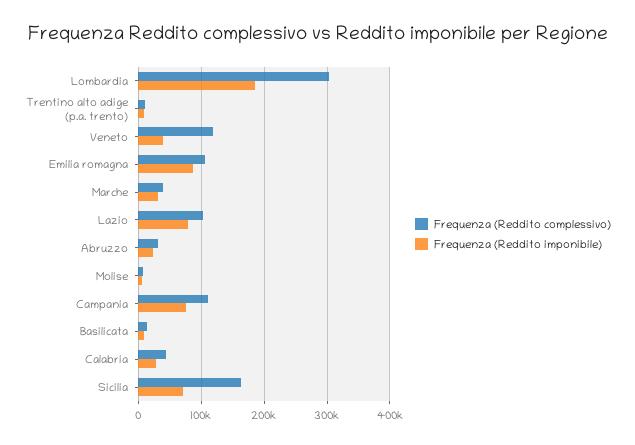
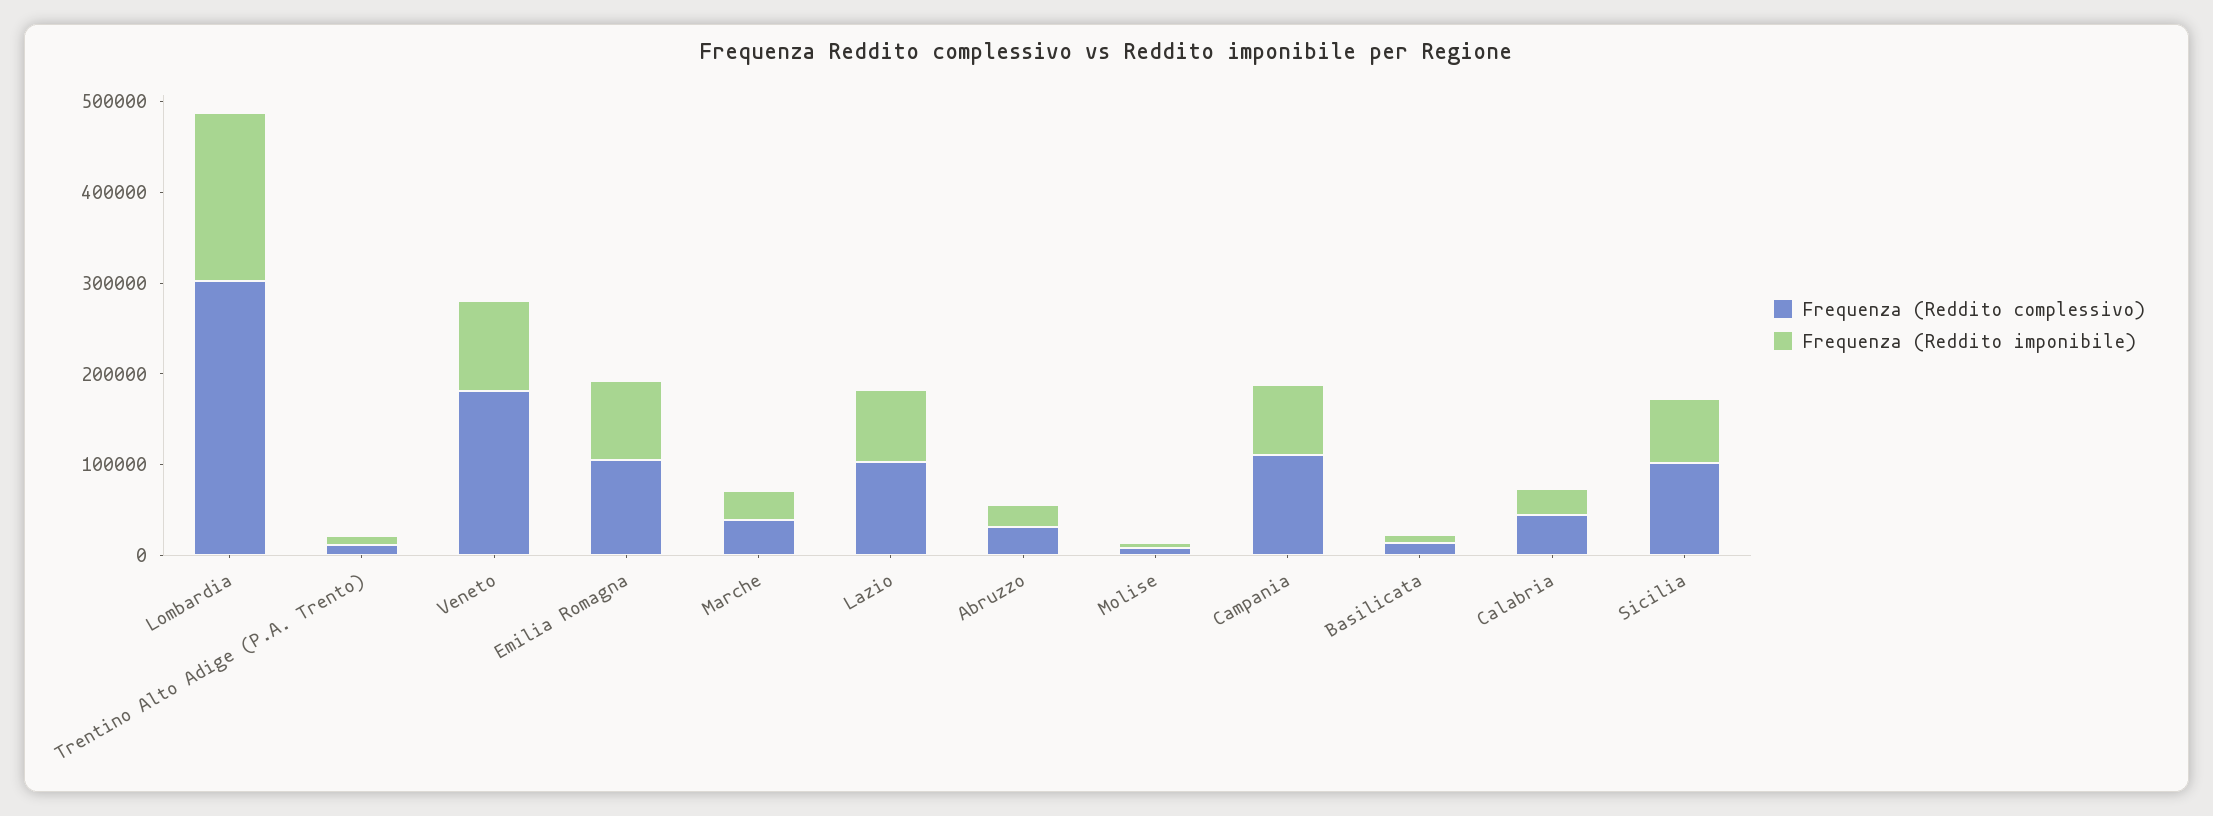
  {
    "Frequenza (Reddito complessivo)": {
      "Lombardia": 300000,
      "Trentino alto adige (p.a. trento)": 10000,
-     "Veneto": 120000,
+     "Veneto": 180000,
      "Emilia romagna": 110000,
      "Marche": 40000,
      "Lazio": 100000,
      "Abruzzo": 30000,
      "Molise": 10000,
      "Campania": 110000,
      "Basilicata": 10000,
      "Calabria": 40000,
-     "Sicilia": 160000
+     "Sicilia": 100000
    },
    "Frequenza (Reddito imponibile)": {
      "Lombardia": 180000,
      "Trentino alto adige (p.a. trento)": 10000,
-     "Veneto": 40000,
+     "Veneto": 100000,
      "Emilia romagna": 90000,
      "Marche": 30000,
      "Lazio": 80000,
      "Abruzzo": 20000,
      "Molise": 10000,
      "Campania": 80000,
      "Basilicata": 10000,
      "Calabria": 30000,
      "Sicilia": 70000
    }
  }

